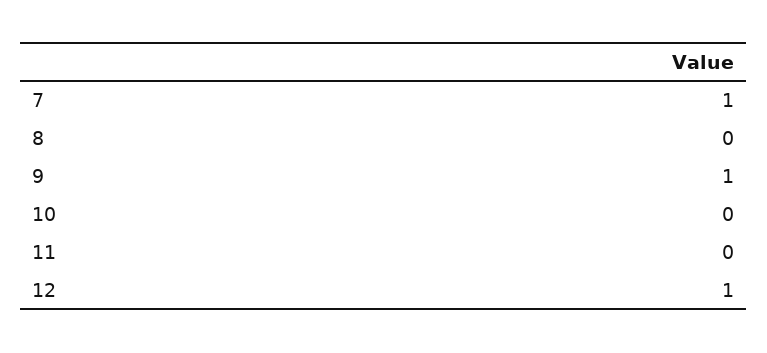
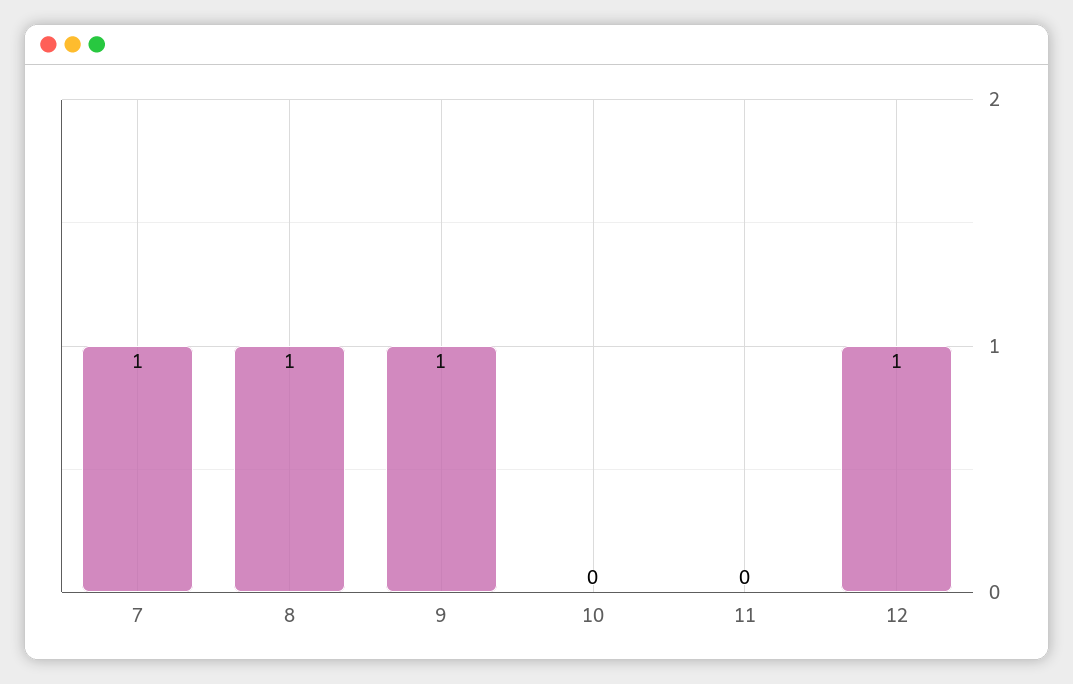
  {
    "7": 1,
-   "8": 0,
+   "8": 1,
    "9": 1,
    "10": 0,
    "11": 0,
    "12": 1
  }

